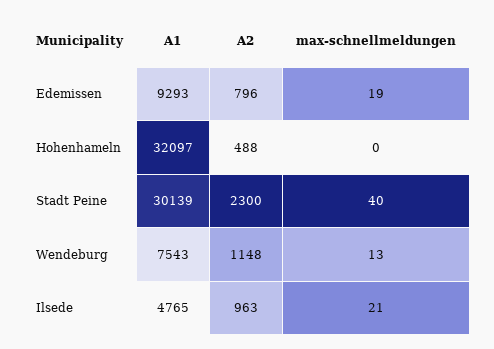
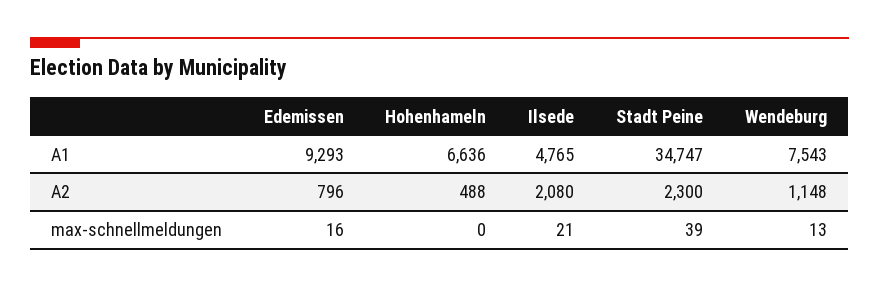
  {
    "A1": {
      "Edemissen": 9293,
-     "Hohenhameln": 32097,
+     "Hohenhameln": 6636,
-     "Stadt Peine": 30139,
+     "Stadt Peine": 34747,
      "Wendeburg": 7543,
      "Ilsede": 4765
    },
    "A2": {
      "Edemissen": 796,
      "Hohenhameln": 488,
      "Stadt Peine": 2300,
      "Wendeburg": 1148,
-     "Ilsede": 963
+     "Ilsede": 2080
    },
    "max-schnellmeldungen": {
-     "Edemissen": 19,
+     "Edemissen": 16,
      "Hohenhameln": 0,
-     "Stadt Peine": 40,
+     "Stadt Peine": 39,
      "Wendeburg": 13,
      "Ilsede": 21
    }
  }

